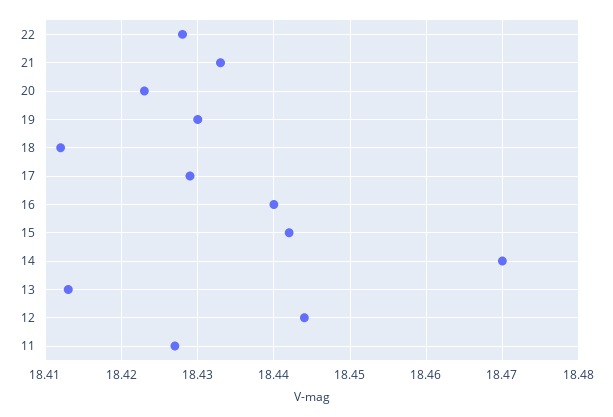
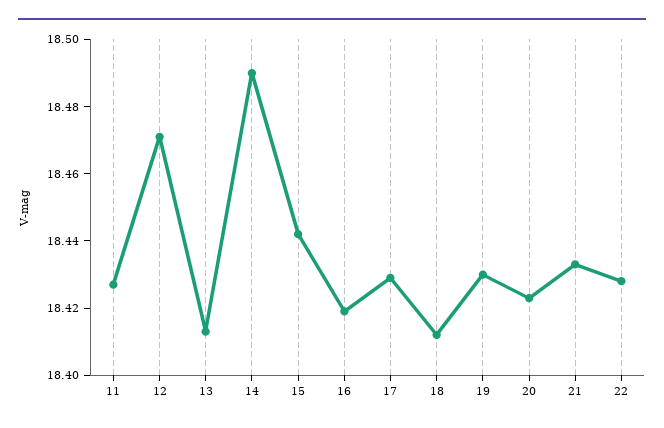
  {
    "22": 18.428,
    "21": 18.433,
    "20": 18.423,
    "19": 18.43,
    "18": 18.412,
    "17": 18.429,
-   "16": 18.44,
+   "16": 18.42,
    "15": 18.442,
-   "14": 18.47,
+   "14": 18.49,
    "13": 18.413,
-   "12": 18.444,
+   "12": 18.47,
    "11": 18.427
  }

